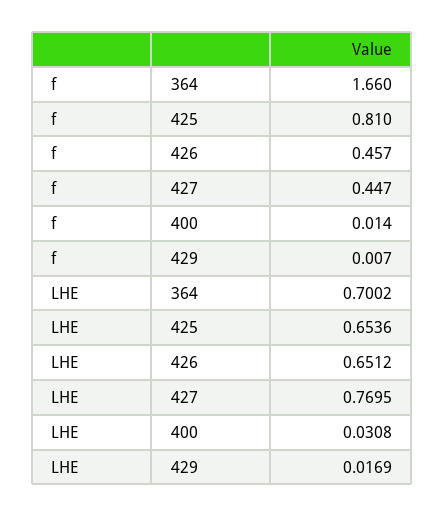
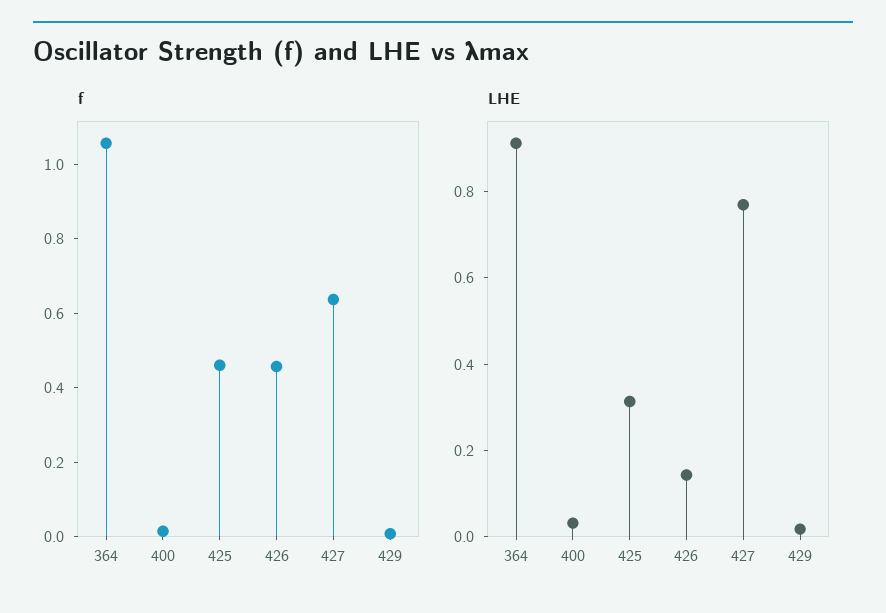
  {
    "f": {
-     "364": 1.66,
+     "364": 1.05,
-     "425": 0.81,
+     "425": 0.45,
      "426": 0.457,
-     "427": 0.447,
+     "427": 0.65,
      "400": 0.014,
      "429": 0.007
    },
    "LHE": {
-     "364": 0.7002,
+     "364": 0.9,
-     "425": 0.6536,
+     "425": 0.3,
-     "426": 0.6512,
+     "426": 0.15,
      "427": 0.7695,
      "400": 0.0308,
      "429": 0.0169
    }
  }

